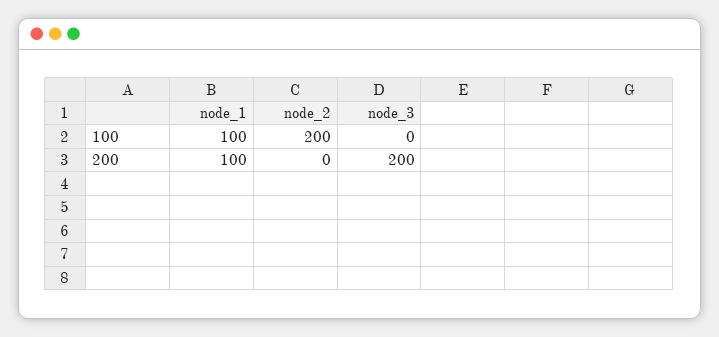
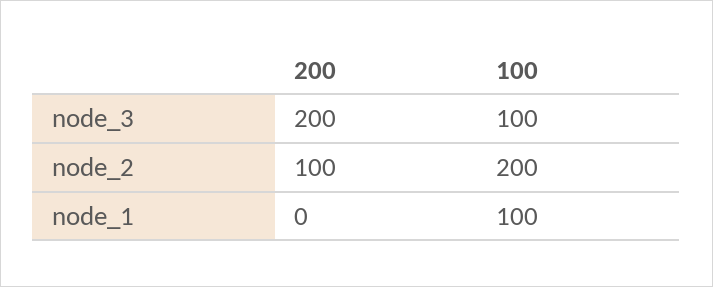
  {
    "node_1": {
      "100": 100,
-     "200": 100
+     "200": 0
    },
    "node_2": {
      "100": 200,
-     "200": 0
+     "200": 100
    },
    "node_3": {
-     "100": 0,
+     "100": 100,
      "200": 200
    }
  }

